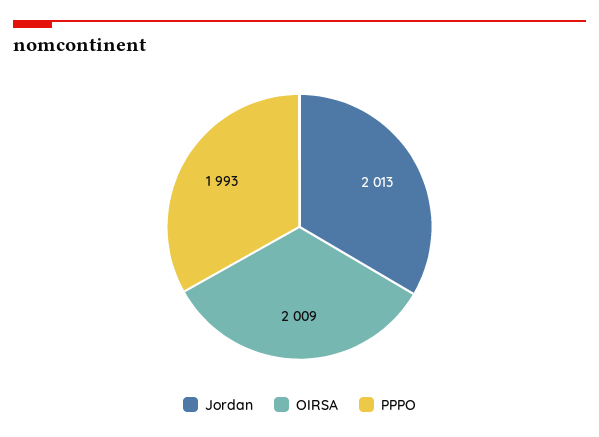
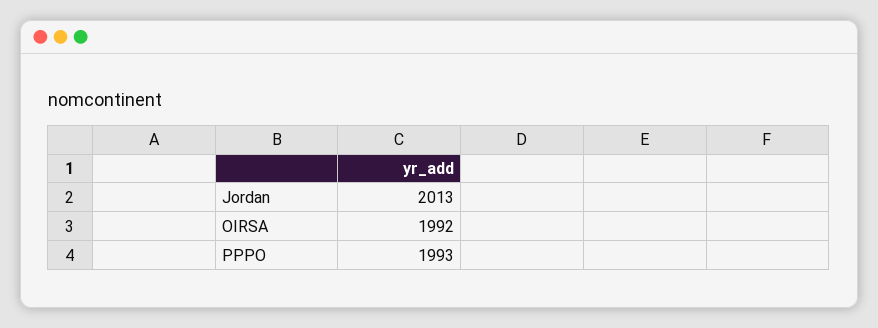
  {
    "Jordan": 2013,
-   "OIRSA": 2009,
+   "OIRSA": 1992,
    "PPPO": 1993
  }

